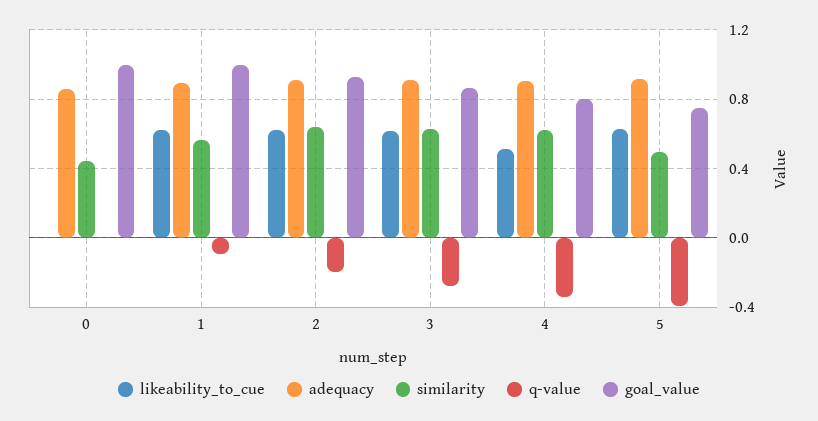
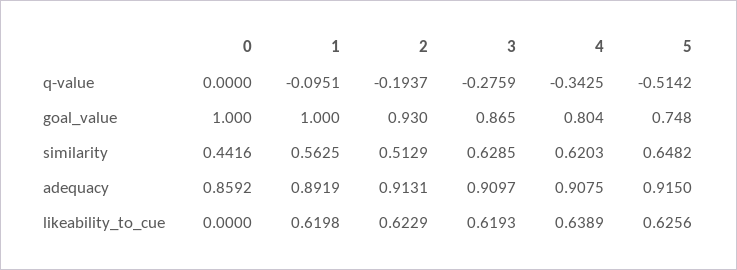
  {
    "likeability_to_cue": {
      "0": 0,
      "1": 0.6198,
      "2": 0.6229,
      "3": 0.6193,
-     "4": 0.5,
+     "4": 0.6389,
      "5": 0.6256
    },
    "adequacy": {
      "0": 0.8592,
      "1": 0.8919,
      "2": 0.9131,
      "3": 0.9097,
      "4": 0.9075,
      "5": 0.915
    },
    "similarity": {
      "0": 0.4416,
      "1": 0.5625,
-     "2": 0.65,
+     "2": 0.5129,
      "3": 0.6285,
      "4": 0.6203,
-     "5": 0.5
+     "5": 0.6482
    },
    "q-value": {
      "0": 0,
      "1": -0.0951,
      "2": -0.1937,
      "3": -0.2759,
      "4": -0.3425,
-     "5": -0.4
+     "5": -0.5142
    },
    "goal_value": {
      "0": 1,
      "1": 1,
      "2": 0.93,
      "3": 0.865,
      "4": 0.804,
      "5": 0.748
    }
  }

